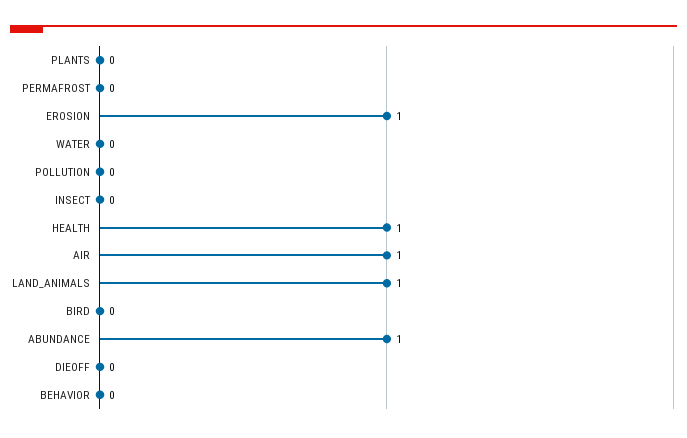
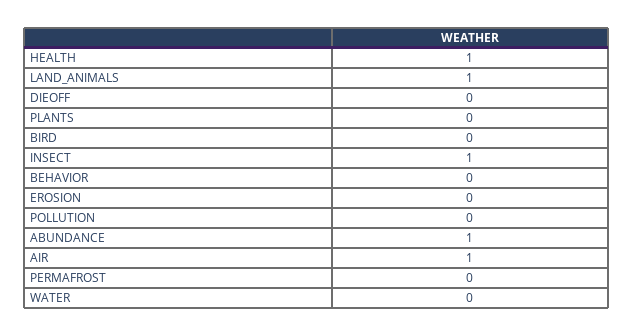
  {
    "PLANTS": 0,
    "PERMAFROST": 0,
-   "EROSION": 1,
+   "EROSION": 0,
    "WATER": 0,
    "POLLUTION": 0,
-   "INSECT": 0,
+   "INSECT": 1,
    "HEALTH": 1,
    "AIR": 1,
    "LAND_ANIMALS": 1,
    "BIRD": 0,
    "ABUNDANCE": 1,
    "DIEOFF": 0,
    "BEHAVIOR": 0
  }

